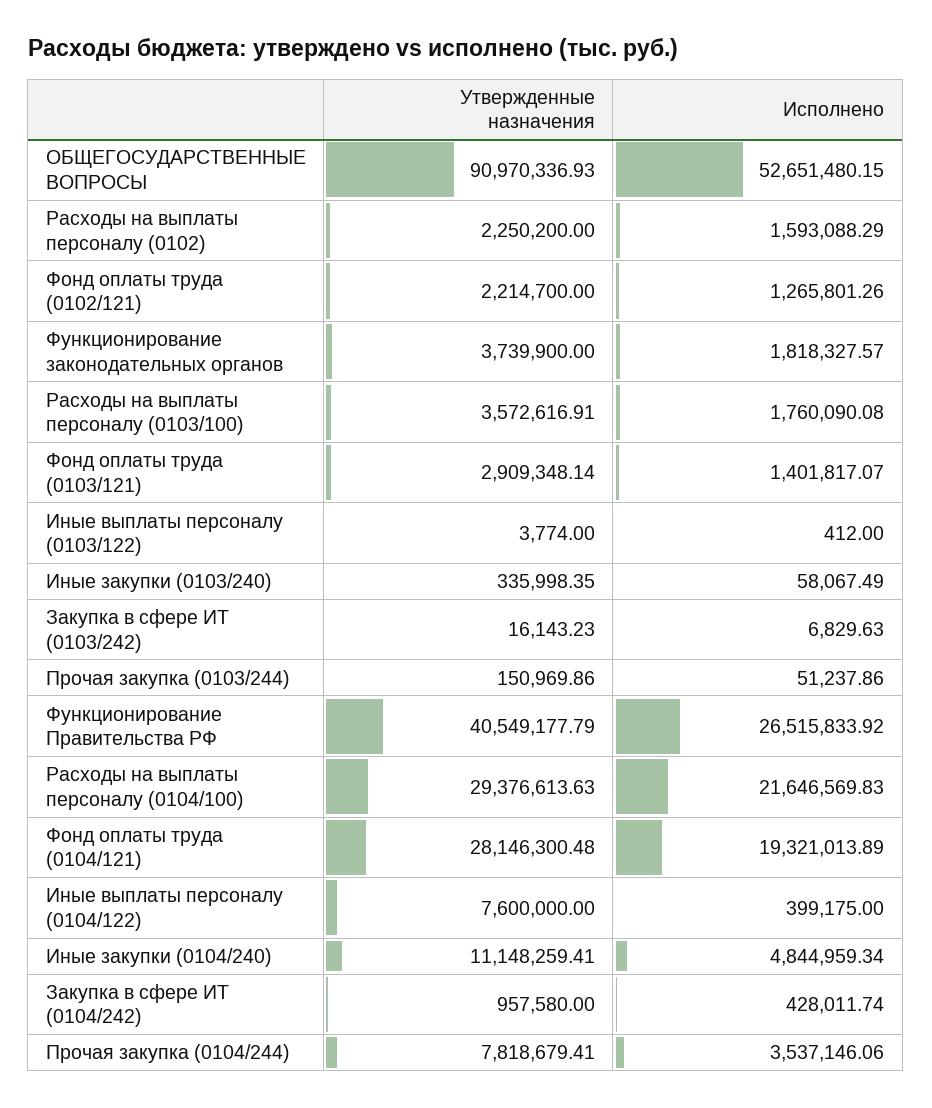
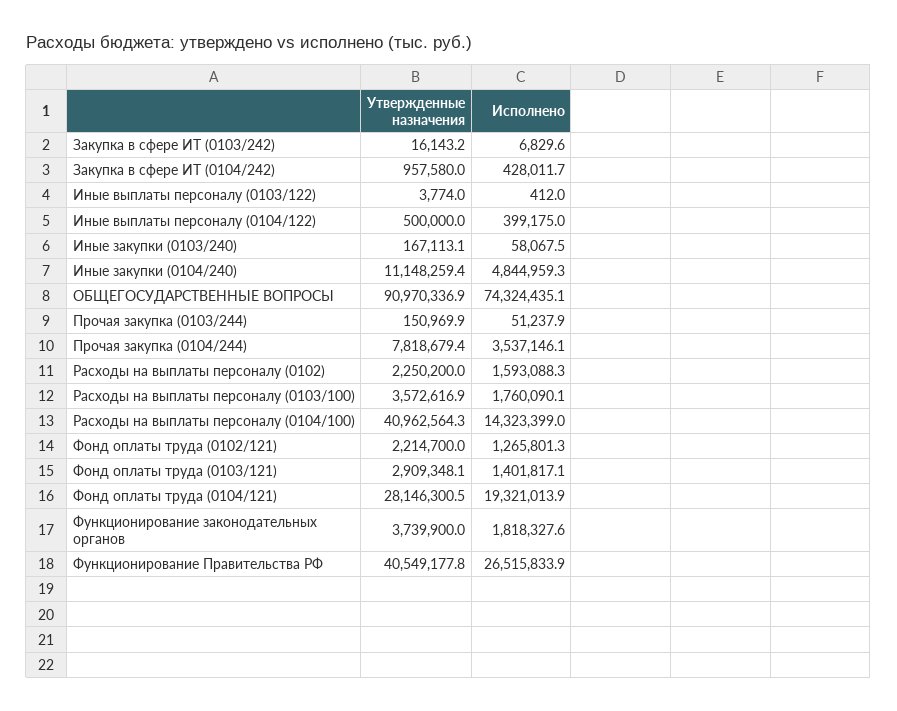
  {
    "Утвержденные назначения": {
      "ОБЩЕГОСУДАРСТВЕННЫЕ ВОПРОСЫ": 90970336.93,
      "Расходы на выплаты персоналу (0102)": 2250200,
      "Фонд оплаты труда (0102/121)": 2214700,
      "Функционирование законодательных органов": 3739900,
      "Расходы на выплаты персоналу (0103/100)": 3572616.91,
      "Фонд оплаты труда (0103/121)": 2909348.14,
      "Иные выплаты персоналу (0103/122)": 3774,
-     "Иные закупки (0103/240)": 335998.35,
+     "Иные закупки (0103/240)": 167113.1,
      "Закупка в сфере ИТ (0103/242)": 16143.23,
      "Прочая закупка (0103/244)": 150969.86,
      "Функционирование Правительства РФ": 40549177.79,
-     "Расходы на выплаты персоналу (0104/100)": 29376613.63,
+     "Расходы на выплаты персоналу (0104/100)": 40962564.3,
      "Фонд оплаты труда (0104/121)": 28146300.48,
-     "Иные выплаты персоналу (0104/122)": 7600000,
+     "Иные выплаты персоналу (0104/122)": 500000,
      "Иные закупки (0104/240)": 11148259.41,
      "Закупка в сфере ИТ (0104/242)": 957580,
      "Прочая закупка (0104/244)": 7818679.41
    },
    "Исполнено": {
-     "ОБЩЕГОСУДАРСТВЕННЫЕ ВОПРОСЫ": 52651480.15,
+     "ОБЩЕГОСУДАРСТВЕННЫЕ ВОПРОСЫ": 74324435.1,
      "Расходы на выплаты персоналу (0102)": 1593088.29,
      "Фонд оплаты труда (0102/121)": 1265801.26,
      "Функционирование законодательных органов": 1818327.57,
      "Расходы на выплаты персоналу (0103/100)": 1760090.08,
      "Фонд оплаты труда (0103/121)": 1401817.07,
      "Иные выплаты персоналу (0103/122)": 412,
      "Иные закупки (0103/240)": 58067.49,
      "Закупка в сфере ИТ (0103/242)": 6829.63,
      "Прочая закупка (0103/244)": 51237.86,
      "Функционирование Правительства РФ": 26515833.92,
-     "Расходы на выплаты персоналу (0104/100)": 21646569.83,
+     "Расходы на выплаты персоналу (0104/100)": 14323399,
      "Фонд оплаты труда (0104/121)": 19321013.89,
      "Иные выплаты персоналу (0104/122)": 399175,
      "Иные закупки (0104/240)": 4844959.34,
      "Закупка в сфере ИТ (0104/242)": 428011.74,
      "Прочая закупка (0104/244)": 3537146.06
    }
  }

